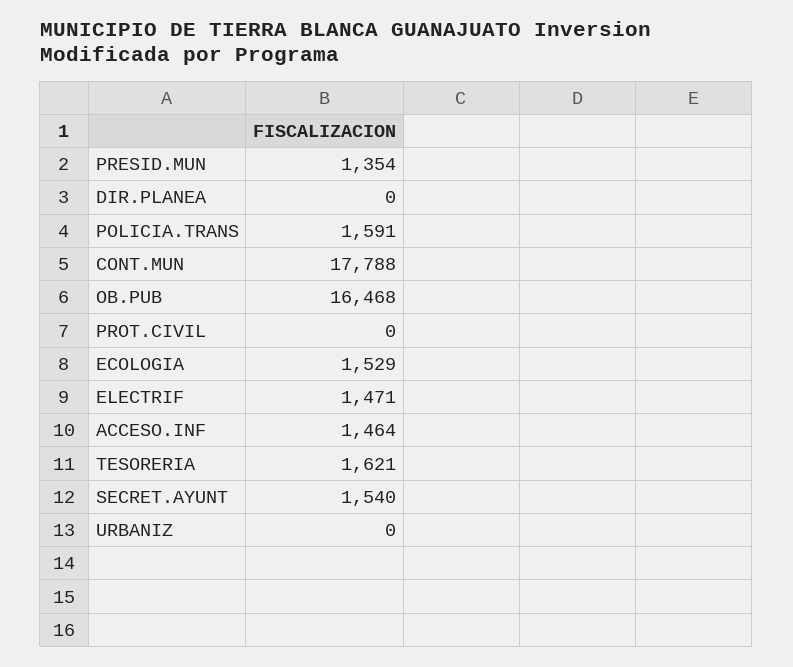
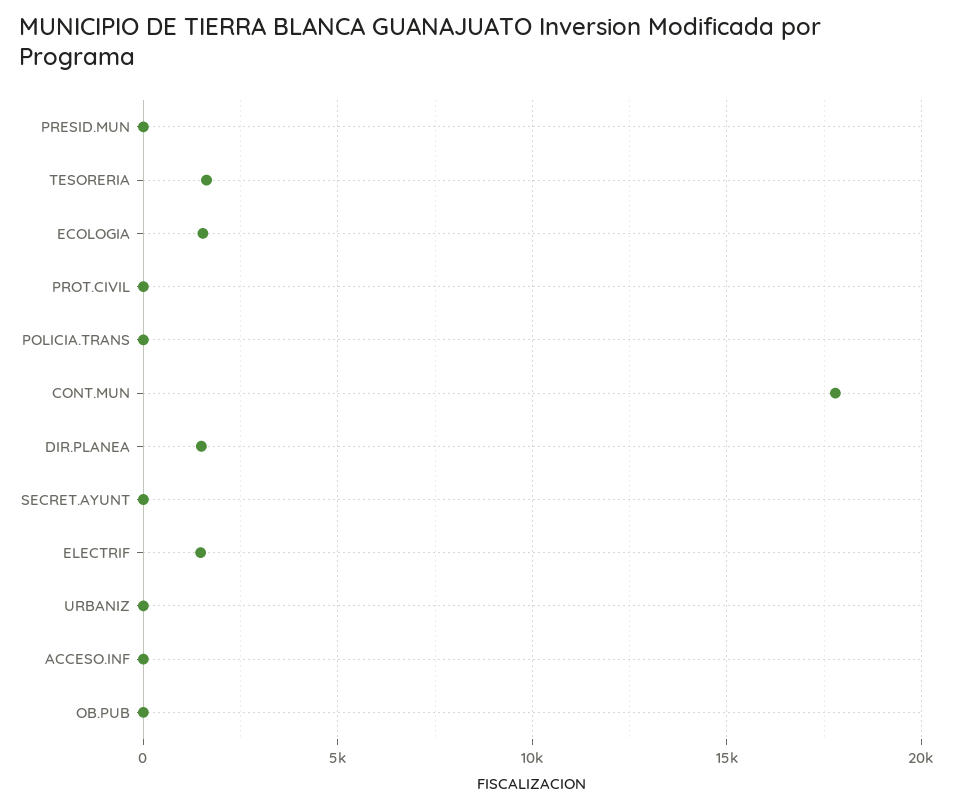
  {
-   "PRESID.MUN": 1354,
+   "PRESID.MUN": 0,
-   "DIR.PLANEA": 0,
+   "DIR.PLANEA": 1500,
-   "POLICIA.TRANS": 1591,
+   "POLICIA.TRANS": 0,
    "CONT.MUN": 17788,
-   "OB.PUB": 16468,
+   "OB.PUB": 0,
    "PROT.CIVIL": 0,
    "ECOLOGIA": 1529,
    "ELECTRIF": 1471,
-   "ACCESO.INF": 1464,
+   "ACCESO.INF": 0,
    "TESORERIA": 1621,
-   "SECRET.AYUNT": 1540,
+   "SECRET.AYUNT": 0,
    "URBANIZ": 0
  }

